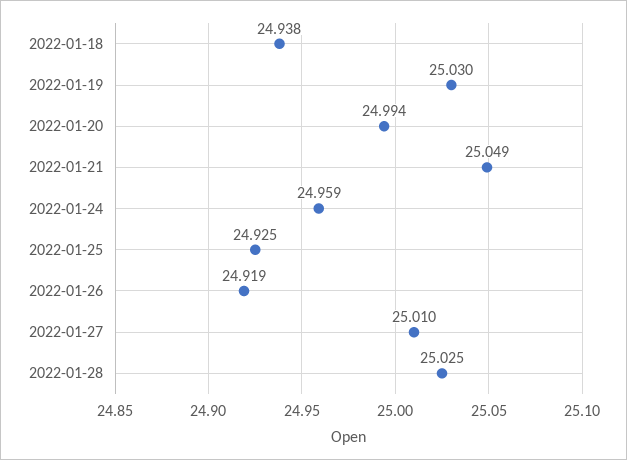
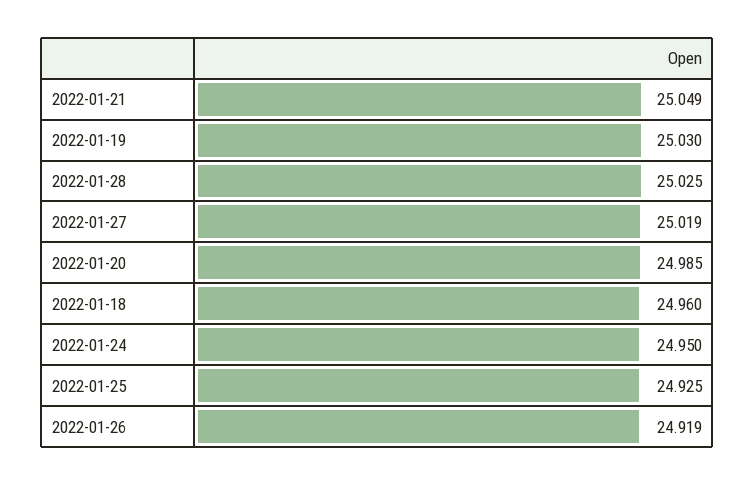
  {
-   "2022-01-18": 24.938,
+   "2022-01-18": 24.96,
    "2022-01-19": 25.03,
-   "2022-01-20": 24.994,
+   "2022-01-20": 24.985,
    "2022-01-21": 25.049,
-   "2022-01-24": 24.959,
+   "2022-01-24": 24.95,
    "2022-01-25": 24.925,
    "2022-01-26": 24.919,
-   "2022-01-27": 25.01,
+   "2022-01-27": 25.019,
    "2022-01-28": 25.025
  }

